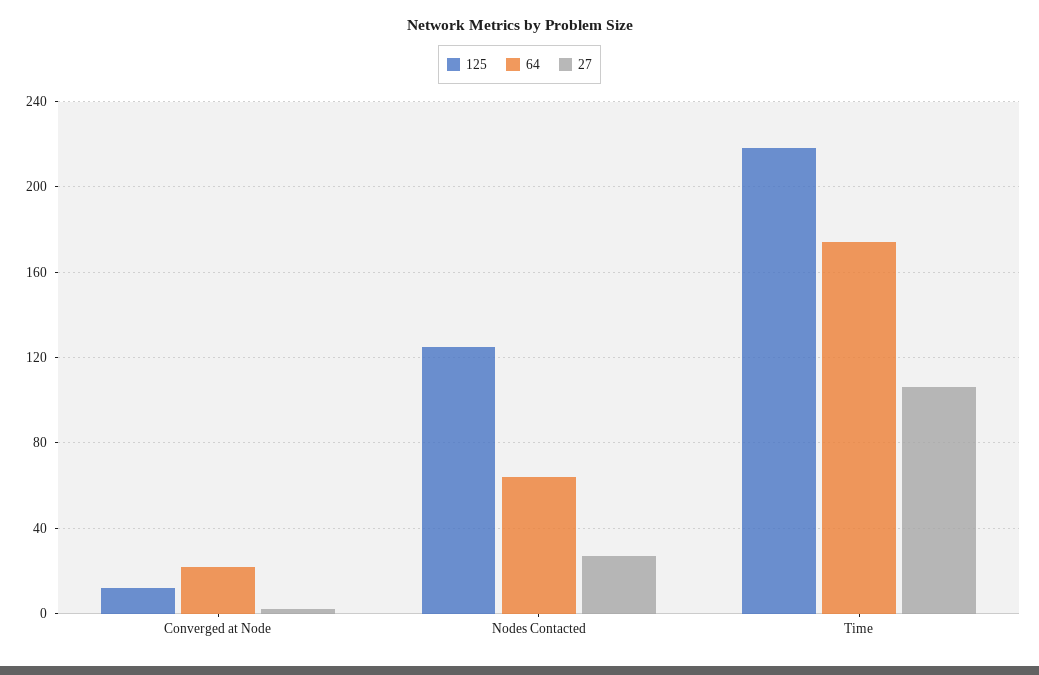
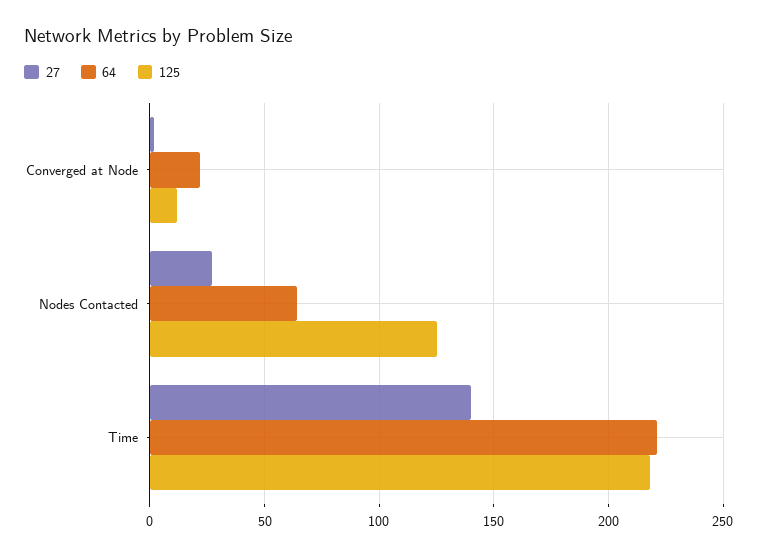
  {
    "125": {
      "Converged at Node": 10,
      "Nodes Contacted": 125,
      "Time": 220
    },
    "64": {
      "Converged at Node": 20,
      "Nodes Contacted": 65,
-     "Time": 175
+     "Time": 220
    },
    "27": {
      "Converged at Node": 0,
      "Nodes Contacted": 25,
-     "Time": 105
+     "Time": 140
    }
  }

